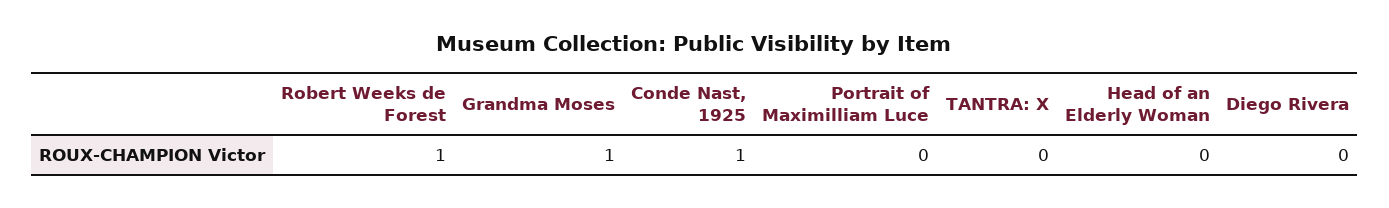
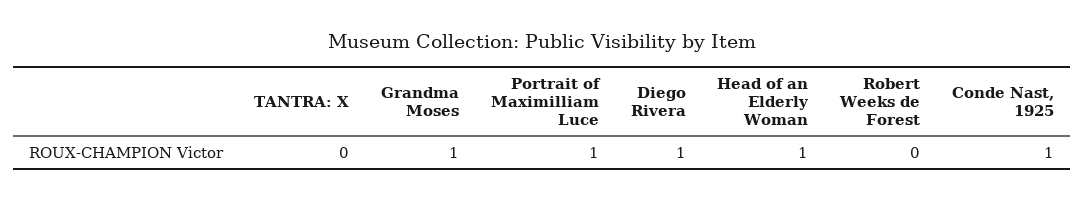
  {
-   "Robert Weeks de Forest": 1,
+   "Robert Weeks de Forest": 0,
    "Grandma Moses": 1,
    "Conde Nast, 1925": 1,
-   "Portrait of Maximilliam Luce": 0,
+   "Portrait of Maximilliam Luce": 1,
    "TANTRA: X": 0,
-   "Head of an Elderly Woman": 0,
+   "Head of an Elderly Woman": 1,
-   "Diego Rivera": 0
+   "Diego Rivera": 1
  }

